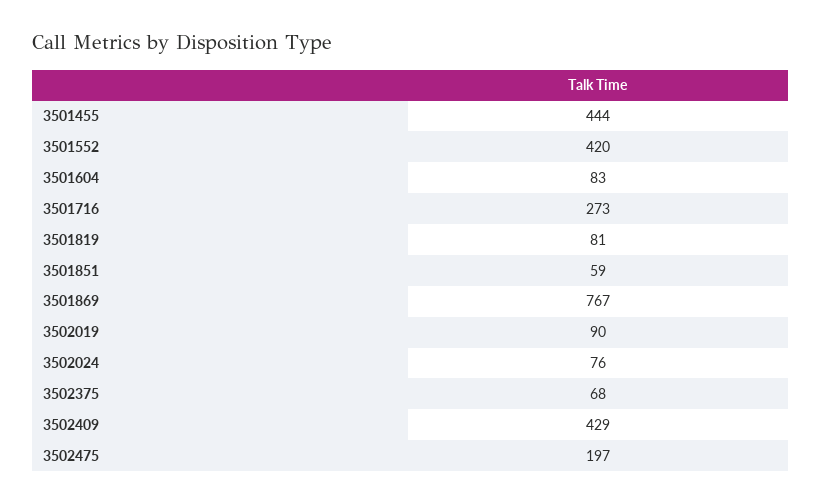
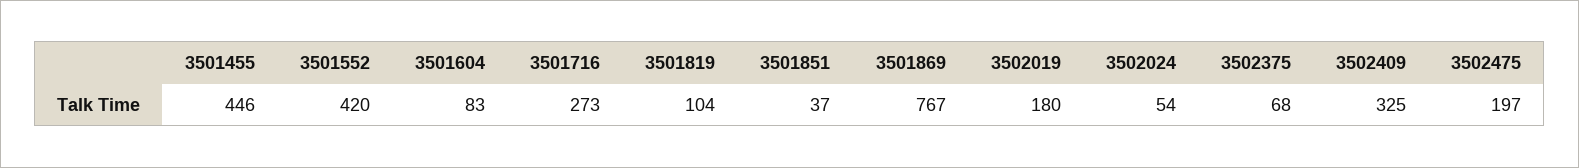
  {
-   "3501455": 444,
+   "3501455": 446,
    "3501552": 420,
    "3501604": 83,
    "3501716": 273,
-   "3501819": 81,
+   "3501819": 104,
-   "3501851": 59,
+   "3501851": 37,
    "3501869": 767,
-   "3502019": 90,
+   "3502019": 180,
-   "3502024": 76,
+   "3502024": 54,
    "3502375": 68,
-   "3502409": 429,
+   "3502409": 325,
    "3502475": 197
  }

